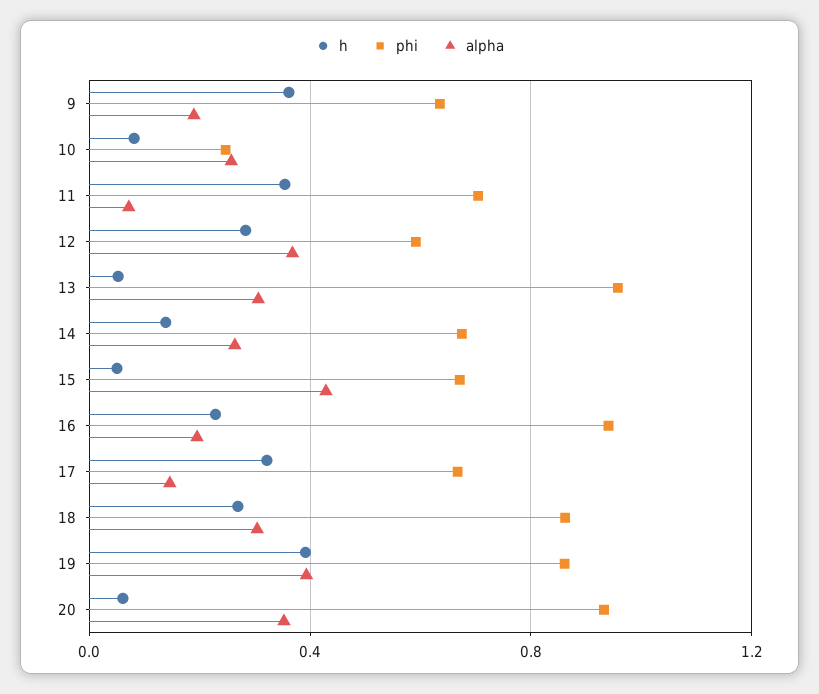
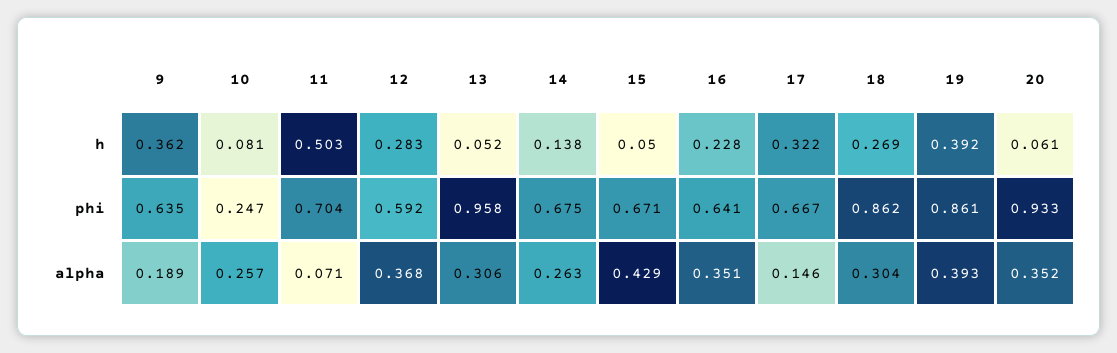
  {
    "h": {
      "9": 0.362,
      "10": 0.081,
-     "11": 0.35,
+     "11": 0.503,
      "12": 0.283,
      "13": 0.052,
      "14": 0.138,
      "15": 0.05,
      "16": 0.228,
      "17": 0.322,
      "18": 0.269,
      "19": 0.392,
      "20": 0.061
    },
    "phi": {
      "9": 0.635,
      "10": 0.247,
      "11": 0.704,
      "12": 0.592,
      "13": 0.958,
      "14": 0.675,
      "15": 0.671,
-     "16": 0.95,
+     "16": 0.641,
      "17": 0.667,
      "18": 0.862,
      "19": 0.861,
      "20": 0.933
    },
    "alpha": {
      "9": 0.189,
      "10": 0.257,
      "11": 0.071,
      "12": 0.368,
      "13": 0.306,
      "14": 0.263,
      "15": 0.429,
-     "16": 0.2,
+     "16": 0.351,
      "17": 0.146,
      "18": 0.304,
      "19": 0.393,
      "20": 0.352
    }
  }

